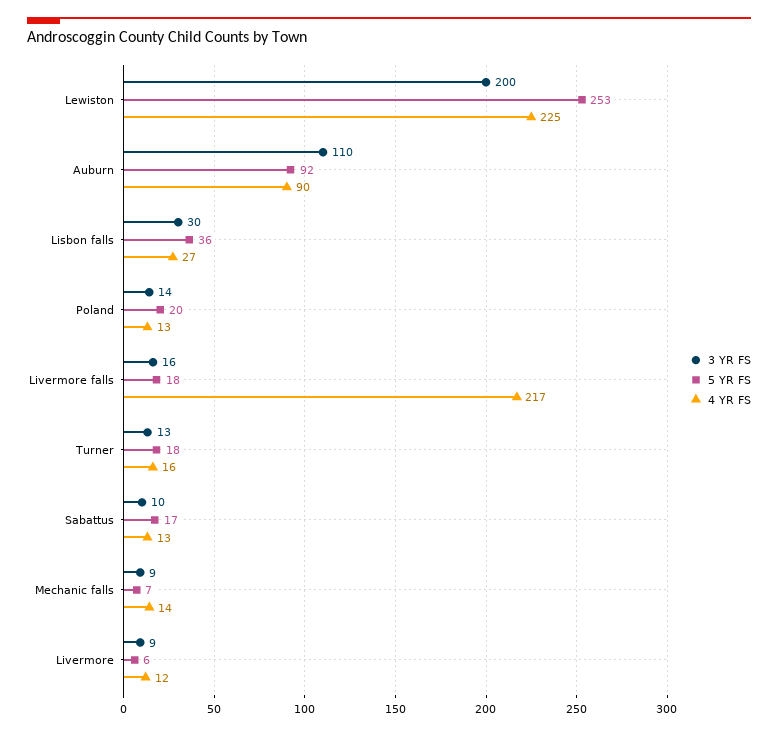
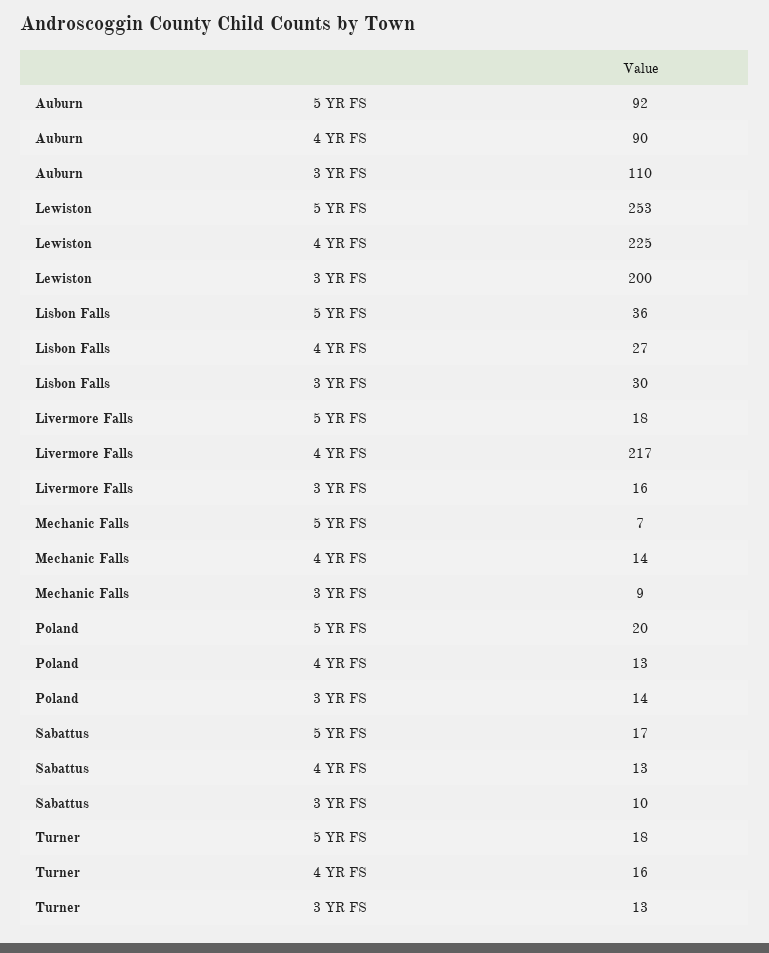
  {
    "3 YR FS": {
      "Lewiston": 200,
      "Auburn": 110,
      "Lisbon falls": 30,
      "Poland": 14,
      "Livermore falls": 16,
      "Turner": 13,
      "Sabattus": 10,
-     "Mechanic falls": 9,
+     "Mechanic falls": 9
-     "Livermore": 9
    },
    "5 YR FS": {
      "Lewiston": 253,
      "Auburn": 92,
      "Lisbon falls": 36,
      "Poland": 20,
      "Livermore falls": 18,
      "Turner": 18,
      "Sabattus": 17,
-     "Mechanic falls": 7,
+     "Mechanic falls": 7
-     "Livermore": 6
    },
    "4 YR FS": {
      "Lewiston": 225,
      "Auburn": 90,
      "Lisbon falls": 27,
      "Poland": 13,
      "Livermore falls": 217,
      "Turner": 16,
      "Sabattus": 13,
-     "Mechanic falls": 14,
+     "Mechanic falls": 14
-     "Livermore": 12
    }
  }

